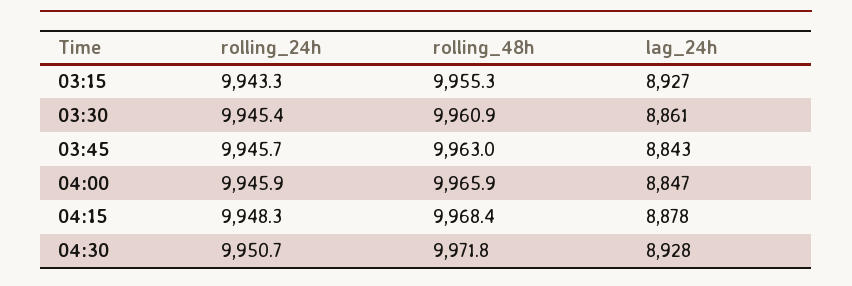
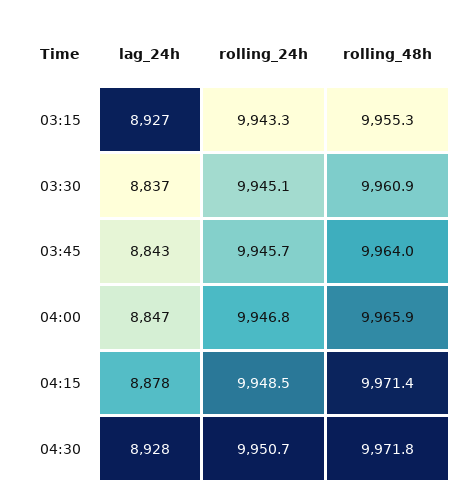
  {
    "rolling_24h": {
      "03:15": 9943.3,
-     "03:30": 9945.4,
+     "03:30": 9945.1,
      "03:45": 9945.7,
-     "04:00": 9945.9,
+     "04:00": 9946.8,
-     "04:15": 9948.3,
+     "04:15": 9948.5,
      "04:30": 9950.7
    },
    "rolling_48h": {
      "03:15": 9955.3,
      "03:30": 9960.9,
-     "03:45": 9963,
+     "03:45": 9964,
      "04:00": 9965.9,
-     "04:15": 9968.4,
+     "04:15": 9971.4,
      "04:30": 9971.8
    },
    "lag_24h": {
      "03:15": 8927,
-     "03:30": 8861,
+     "03:30": 8837,
      "03:45": 8843,
      "04:00": 8847,
      "04:15": 8878,
      "04:30": 8928
    }
  }

